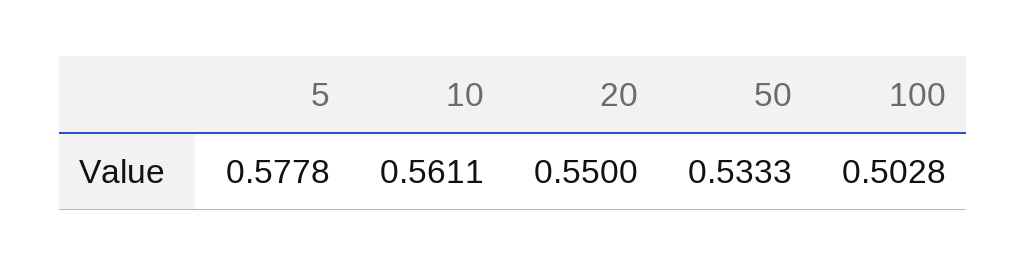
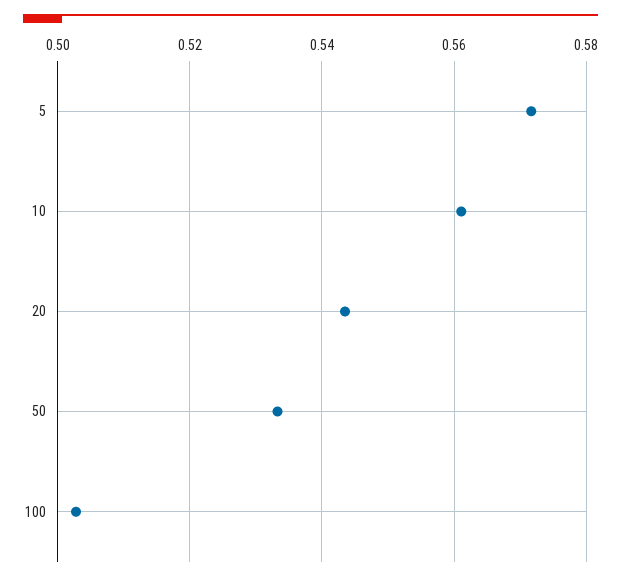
  {
-   "5": 0.5778,
+   "5": 0.572,
    "10": 0.5611,
-   "20": 0.55,
+   "20": 0.544,
    "50": 0.5333,
    "100": 0.5028
  }

